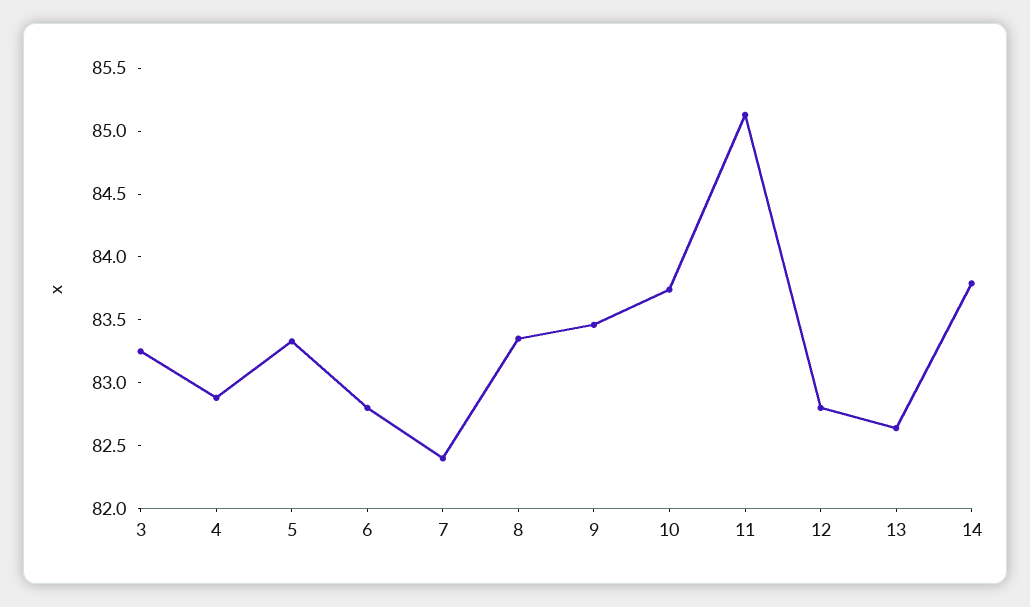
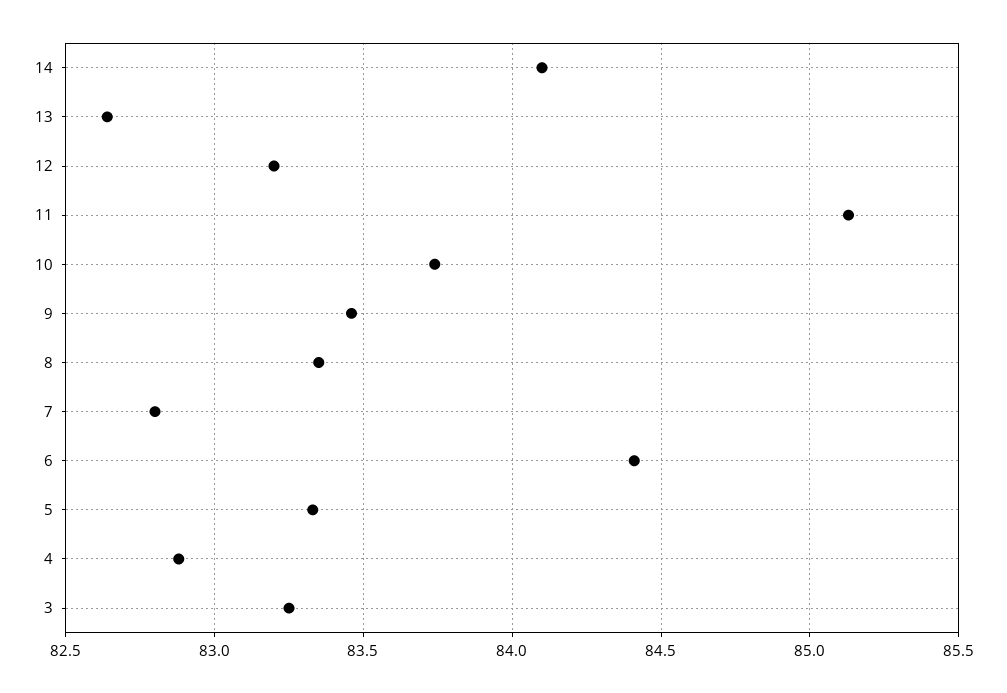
  {
    "3": 83.25,
    "4": 82.9,
    "5": 83.35,
-   "6": 82.8,
+   "6": 84.4,
-   "7": 82.4,
+   "7": 82.8,
    "8": 83.35,
    "9": 83.45,
    "10": 83.75,
    "11": 85.15,
-   "12": 82.8,
+   "12": 83.2,
    "13": 82.65,
-   "14": 83.8
+   "14": 84.1
  }

